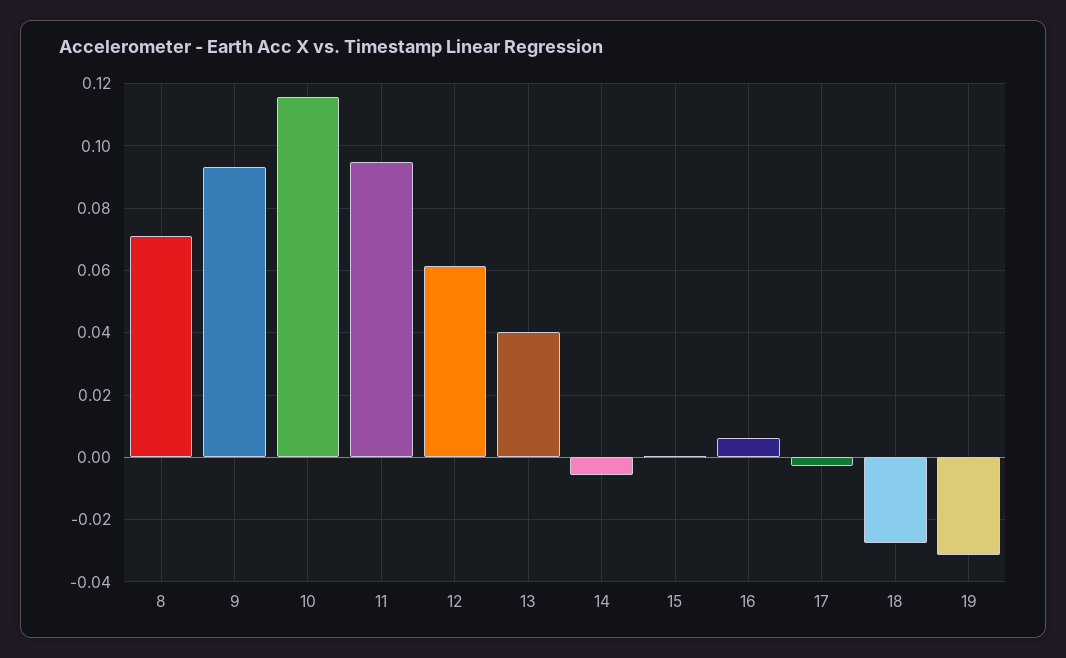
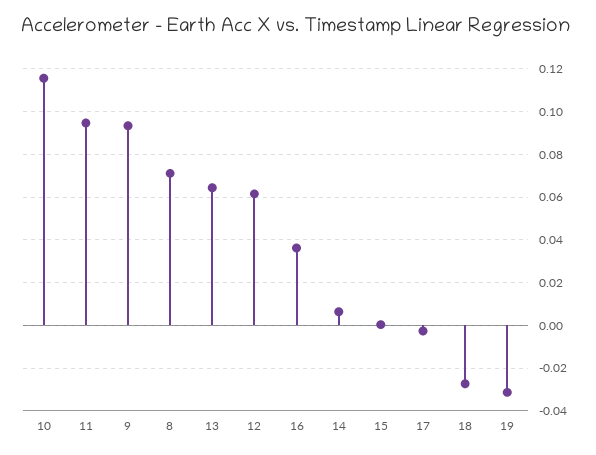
  {
    "8": 0.072,
    "9": 0.094,
    "10": 0.116,
    "11": 0.094,
    "12": 0.062,
-   "13": 0.04,
+   "13": 0.065,
-   "14": -0.006,
+   "14": 0.005,
    "15": 0,
-   "16": 0.006,
+   "16": 0.035,
    "17": -0.002,
    "18": -0.028,
    "19": -0.032
  }

